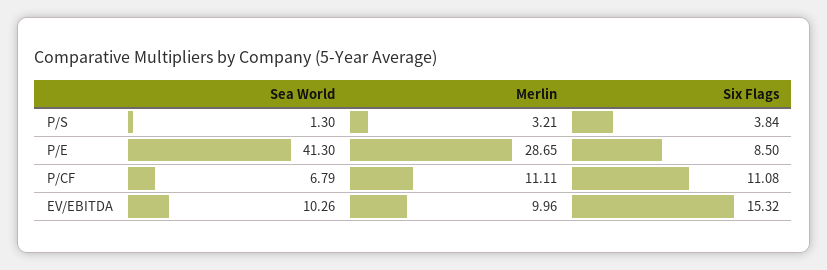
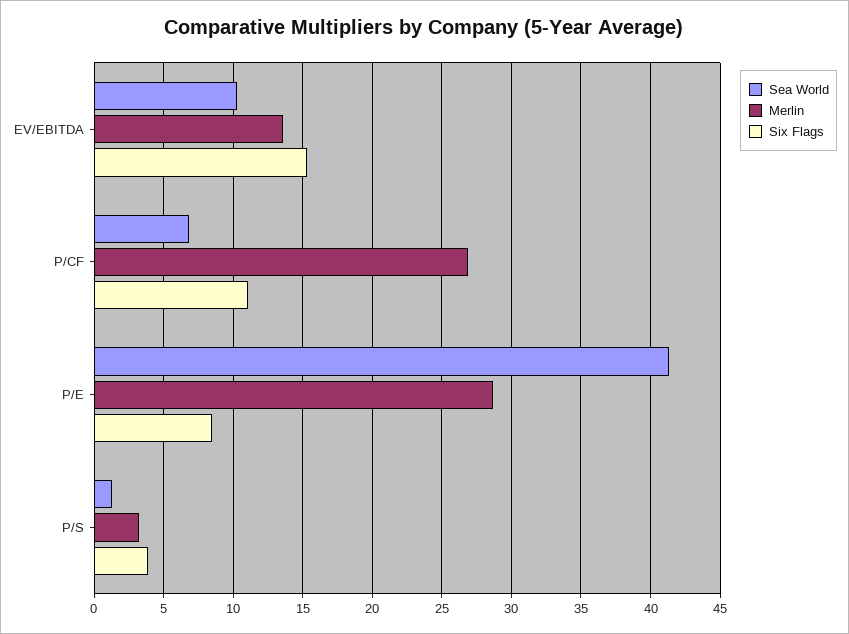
  {
    "Sea World": {
      "P/S": 1.3,
      "P/E": 41.3,
      "P/CF": 6.79,
      "EV/EBITDA": 10.26
    },
    "Merlin": {
      "P/S": 3.21,
      "P/E": 28.65,
-     "P/CF": 11.11,
+     "P/CF": 27,
-     "EV/EBITDA": 9.96
+     "EV/EBITDA": 13.5
    },
    "Six Flags": {
      "P/S": 3.84,
      "P/E": 8.5,
      "P/CF": 11.08,
      "EV/EBITDA": 15.32
    }
  }

